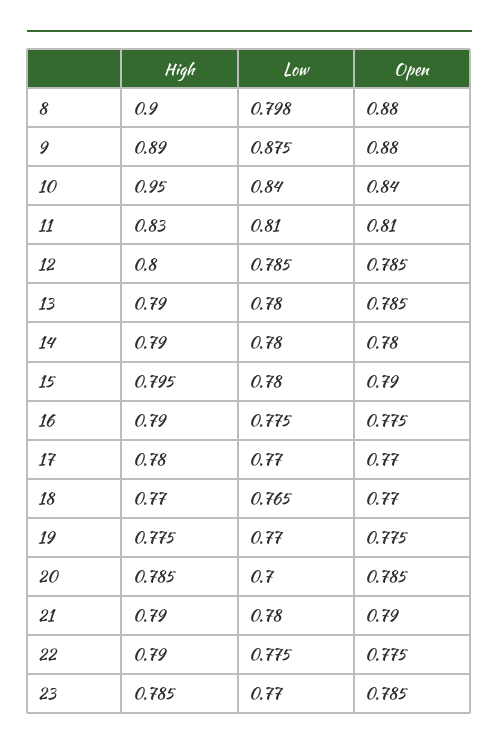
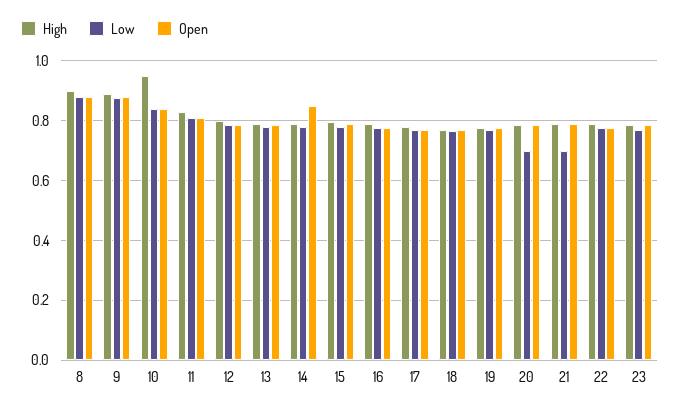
  {
    "High": {
      "8": 0.9,
      "9": 0.89,
      "10": 0.95,
      "11": 0.83,
      "12": 0.8,
      "13": 0.79,
      "14": 0.79,
      "15": 0.795,
      "16": 0.79,
      "17": 0.78,
      "18": 0.77,
      "19": 0.775,
      "20": 0.785,
      "21": 0.79,
      "22": 0.79,
      "23": 0.785
    },
    "Low": {
-     "8": 0.798,
+     "8": 0.875,
      "9": 0.875,
      "10": 0.84,
      "11": 0.81,
      "12": 0.785,
      "13": 0.78,
      "14": 0.78,
      "15": 0.78,
      "16": 0.775,
      "17": 0.77,
      "18": 0.765,
      "19": 0.77,
      "20": 0.7,
-     "21": 0.78,
+     "21": 0.7,
      "22": 0.775,
      "23": 0.77
    },
    "Open": {
      "8": 0.88,
      "9": 0.88,
      "10": 0.84,
      "11": 0.81,
      "12": 0.785,
      "13": 0.785,
-     "14": 0.78,
+     "14": 0.85,
      "15": 0.79,
      "16": 0.775,
      "17": 0.77,
      "18": 0.77,
      "19": 0.775,
      "20": 0.785,
      "21": 0.79,
      "22": 0.775,
      "23": 0.785
    }
  }

